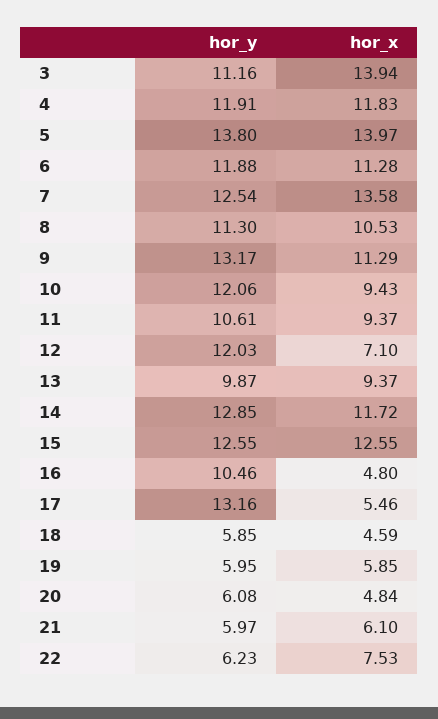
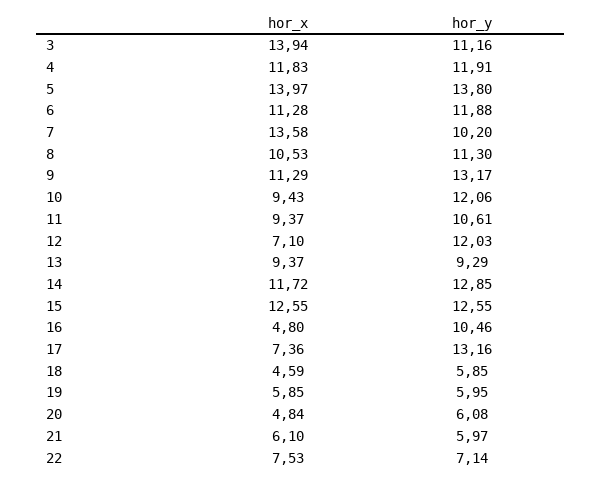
  {
    "hor_y": {
      "3": 11.16,
      "4": 11.91,
      "5": 13.8,
      "6": 11.88,
-     "7": 12.54,
+     "7": 10.2,
      "8": 11.3,
      "9": 13.17,
      "10": 12.06,
      "11": 10.61,
      "12": 12.03,
-     "13": 9.87,
+     "13": 9.29,
      "14": 12.85,
      "15": 12.55,
      "16": 10.46,
      "17": 13.16,
      "18": 5.85,
      "19": 5.95,
      "20": 6.08,
      "21": 5.97,
-     "22": 6.23
+     "22": 7.14
    },
    "hor_x": {
      "3": 13.94,
      "4": 11.83,
      "5": 13.97,
      "6": 11.28,
      "7": 13.58,
      "8": 10.53,
      "9": 11.29,
      "10": 9.43,
      "11": 9.37,
      "12": 7.1,
      "13": 9.37,
      "14": 11.72,
      "15": 12.55,
      "16": 4.8,
-     "17": 5.46,
+     "17": 7.36,
      "18": 4.59,
      "19": 5.85,
      "20": 4.84,
      "21": 6.1,
      "22": 7.53
    }
  }

